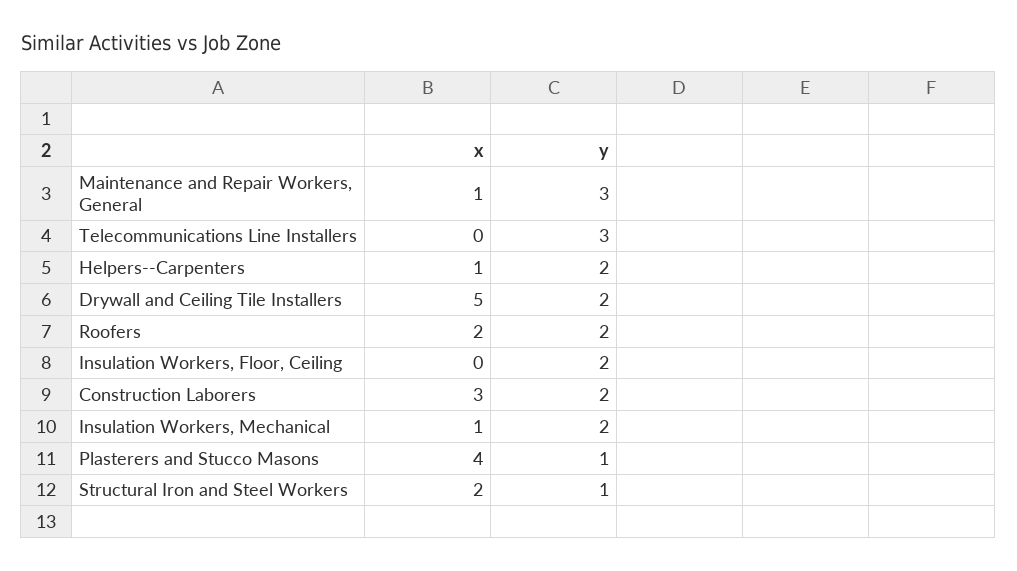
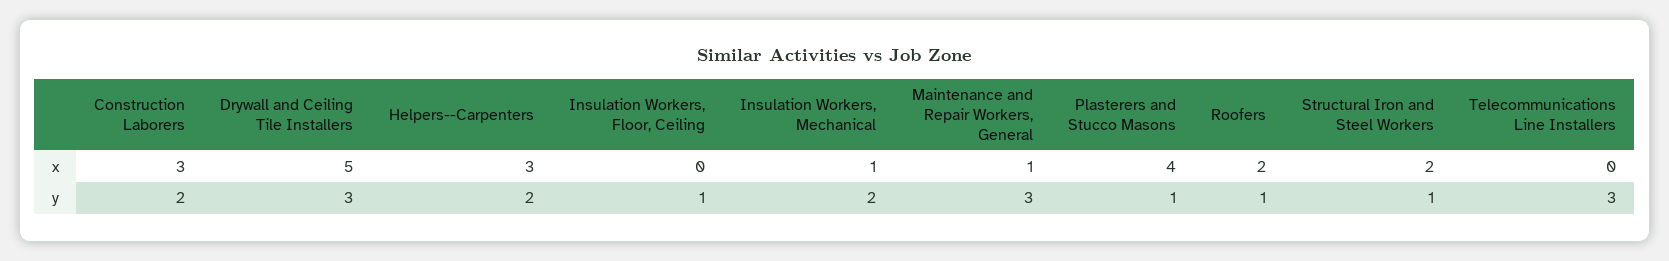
  {
    "x": {
      "Maintenance and Repair Workers, General": 1,
      "Telecommunications Line Installers": 0,
-     "Helpers--Carpenters": 1,
+     "Helpers--Carpenters": 3,
      "Drywall and Ceiling Tile Installers": 5,
      "Roofers": 2,
      "Insulation Workers, Floor, Ceiling": 0,
      "Construction Laborers": 3,
      "Insulation Workers, Mechanical": 1,
      "Plasterers and Stucco Masons": 4,
      "Structural Iron and Steel Workers": 2
    },
    "y": {
      "Maintenance and Repair Workers, General": 3,
      "Telecommunications Line Installers": 3,
      "Helpers--Carpenters": 2,
-     "Drywall and Ceiling Tile Installers": 2,
+     "Drywall and Ceiling Tile Installers": 3,
-     "Roofers": 2,
+     "Roofers": 1,
-     "Insulation Workers, Floor, Ceiling": 2,
+     "Insulation Workers, Floor, Ceiling": 1,
      "Construction Laborers": 2,
      "Insulation Workers, Mechanical": 2,
      "Plasterers and Stucco Masons": 1,
      "Structural Iron and Steel Workers": 1
    }
  }

